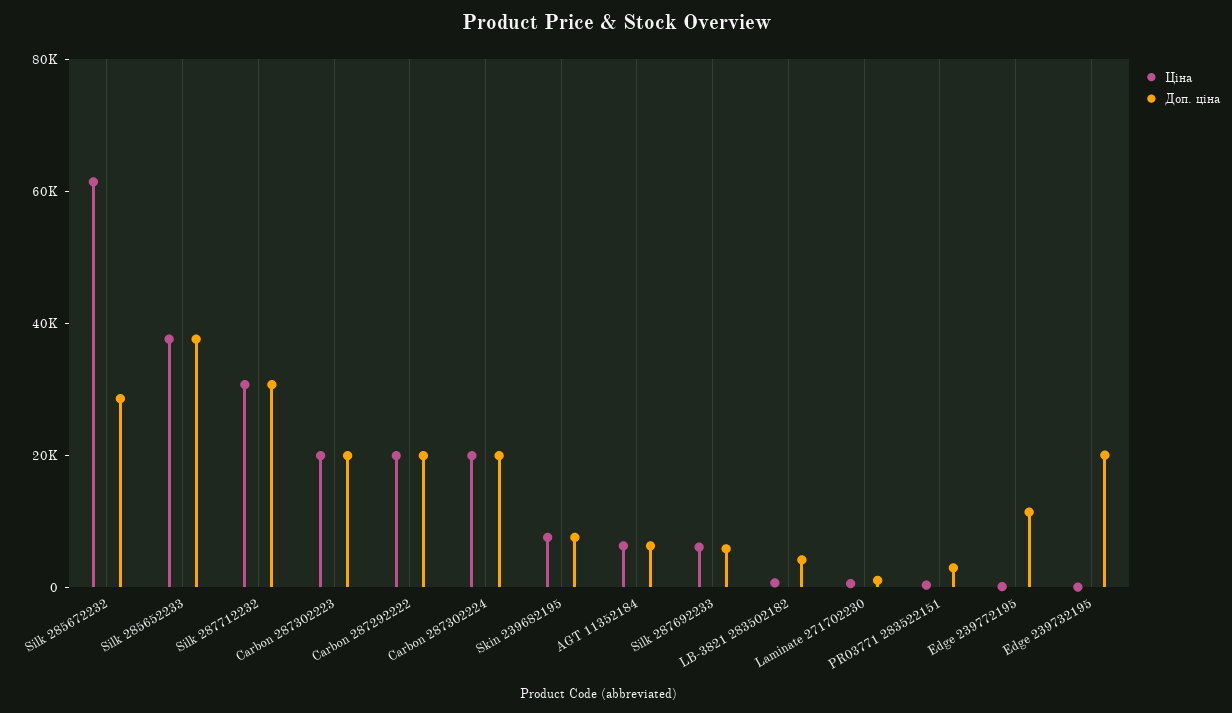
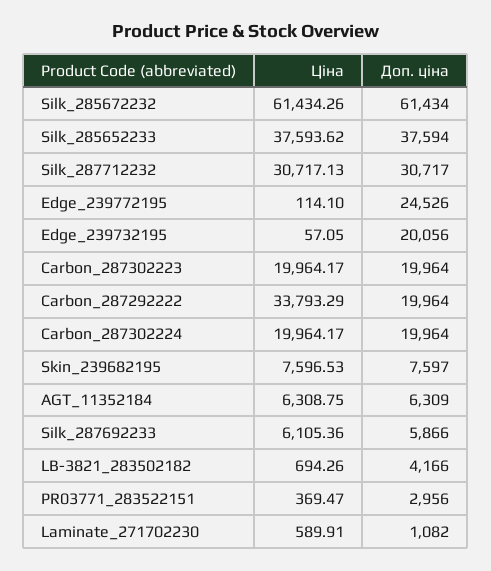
  {
    "Ціна": {
      "Silk 285672232": 61434.26,
      "Silk 285652233": 37593.62,
      "Silk 287712232": 30717.13,
      "Carbon 287302223": 19964.17,
-     "Carbon 287292222": 20000,
+     "Carbon 287292222": 33793.29,
      "Carbon 287302224": 19964.17,
      "Skin 239682195": 7596.53,
      "AGT 11352184": 6308.75,
      "Silk 287692233": 6105.36,
      "LB-3821 283502182": 694.26,
      "Laminate 271702230": 589.91,
      "PR03771 283522151": 369.47,
      "Edge 239772195": 114.1,
      "Edge 239732195": 57.05
    },
    "Доп. ціна": {
-     "Silk 285672232": 30000,
+     "Silk 285672232": 61434,
      "Silk 285652233": 37594,
      "Silk 287712232": 30717,
      "Carbon 287302223": 19964,
      "Carbon 287292222": 19964,
      "Carbon 287302224": 19964,
      "Skin 239682195": 7597,
      "AGT 11352184": 6309,
      "Silk 287692233": 5866,
      "LB-3821 283502182": 4166,
      "Laminate 271702230": 1082,
      "PR03771 283522151": 2956,
-     "Edge 239772195": 10000,
+     "Edge 239772195": 24526,
      "Edge 239732195": 20056
    }
  }

